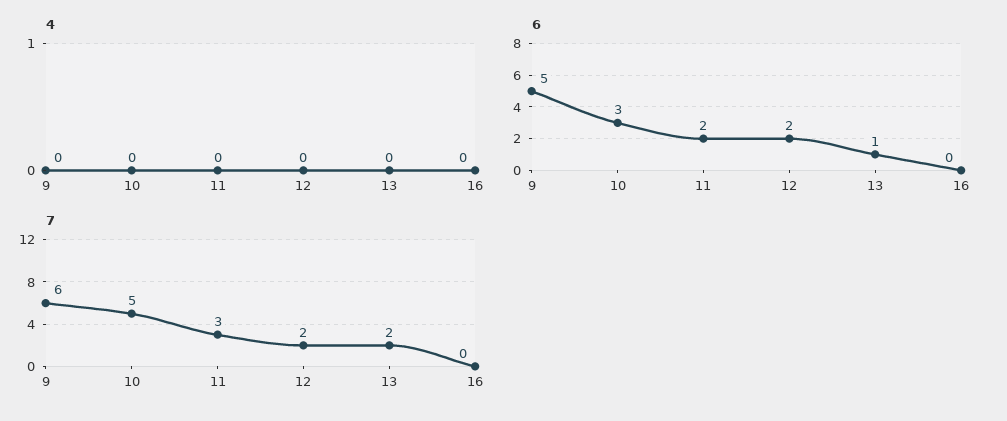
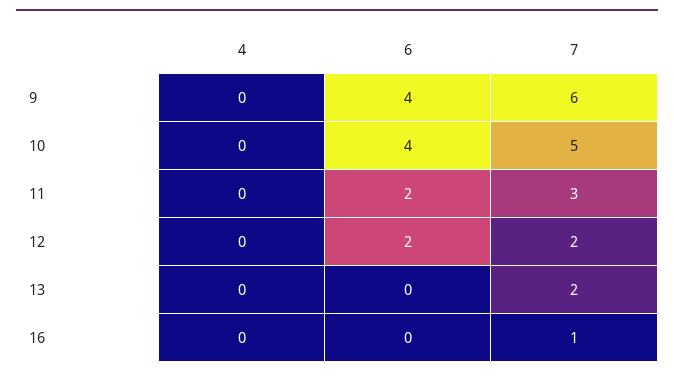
  {
    "4": {
      "9": 0,
      "10": 0,
      "11": 0,
      "12": 0,
      "13": 0,
      "16": 0
    },
    "6": {
-     "9": 5,
+     "9": 4,
-     "10": 3,
+     "10": 4,
      "11": 2,
      "12": 2,
-     "13": 1,
+     "13": 0,
      "16": 0
    },
    "7": {
      "9": 6,
      "10": 5,
      "11": 3,
      "12": 2,
      "13": 2,
-     "16": 0
+     "16": 1
    }
  }

